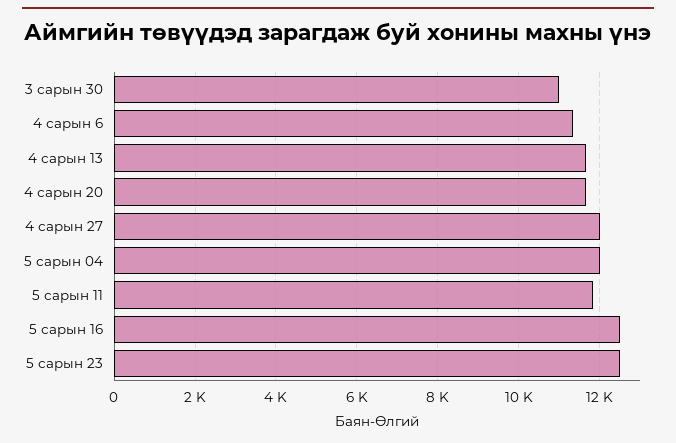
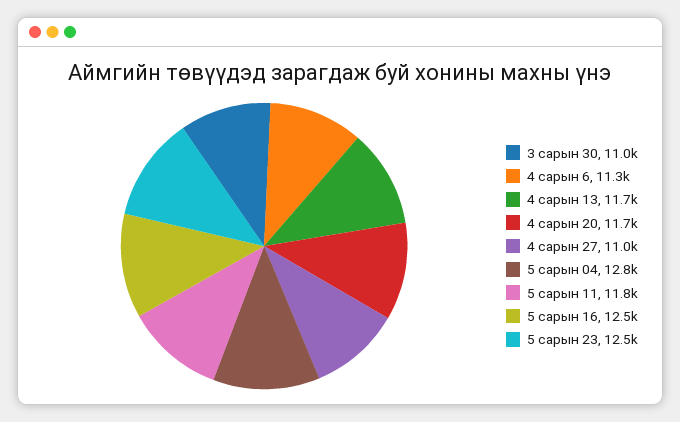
  {
    "3 сарын 30": 11000,
    "4 сарын 6": 11300,
    "4 сарын 13": 11700,
    "4 сарын 20": 11700,
-   "4 сарын 27": 12000,
+   "4 сарын 27": 11000,
-   "5 сарын 04": 12000,
+   "5 сарын 04": 12800,
    "5 сарын 11": 11800,
    "5 сарын 16": 12500,
    "5 сарын 23": 12500
  }

